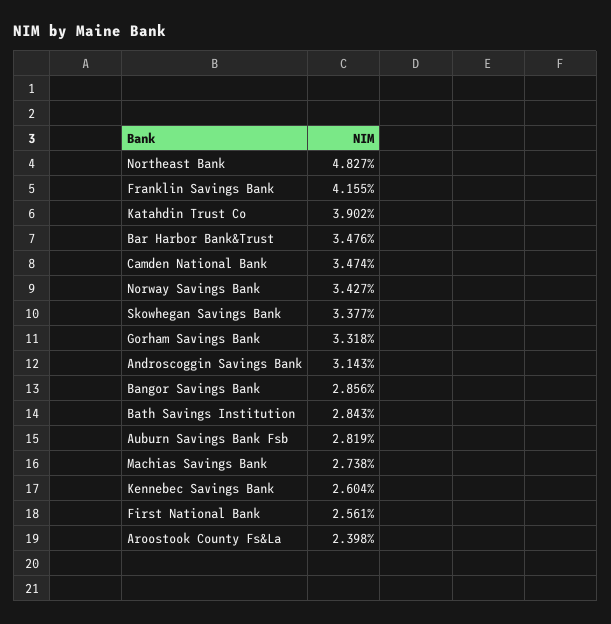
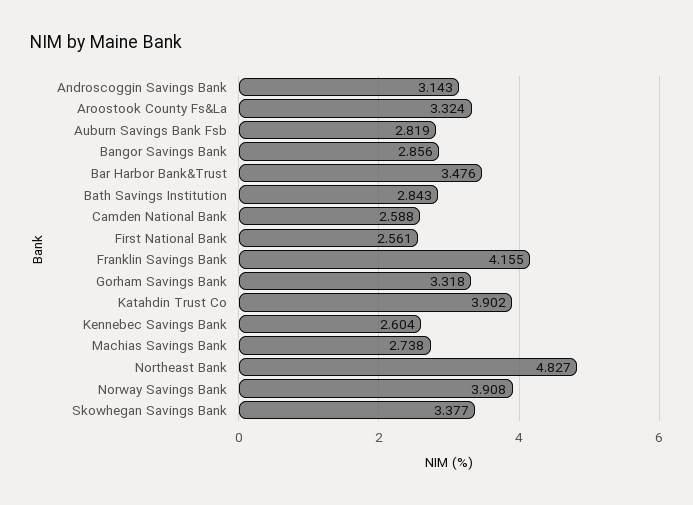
  {
    "Northeast Bank": 4.827,
    "Franklin Savings Bank": 4.155,
    "Katahdin Trust Co": 3.902,
    "Bar Harbor Bank&Trust": 3.476,
-   "Camden National Bank": 3.474,
+   "Camden National Bank": 2.588,
-   "Norway Savings Bank": 3.427,
+   "Norway Savings Bank": 3.908,
    "Skowhegan Savings Bank": 3.377,
    "Gorham Savings Bank": 3.318,
    "Androscoggin Savings Bank": 3.143,
    "Bangor Savings Bank": 2.856,
    "Bath Savings Institution": 2.843,
    "Auburn Savings Bank Fsb": 2.819,
    "Machias Savings Bank": 2.738,
    "Kennebec Savings Bank": 2.604,
    "First National Bank": 2.561,
-   "Aroostook County Fs&La": 2.398
+   "Aroostook County Fs&La": 3.324
  }

